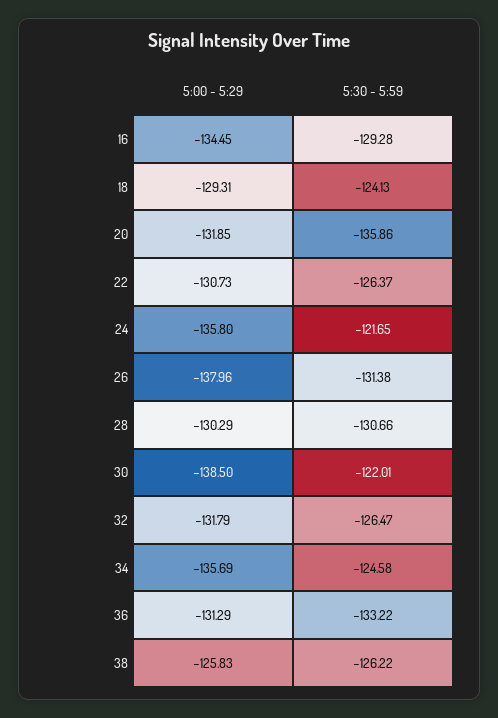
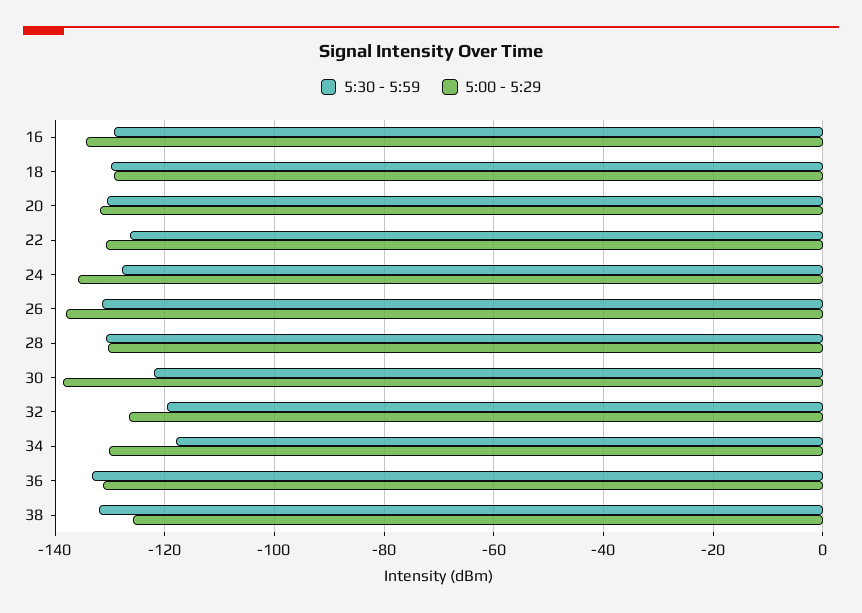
  {
    "5:00 - 5:29": {
      "16": -134.45,
      "18": -129.31,
      "20": -131.85,
      "22": -130.73,
      "24": -135.8,
      "26": -137.96,
      "28": -130.29,
      "30": -138.5,
-     "32": -131.79,
+     "32": -126,
-     "34": -135.69,
+     "34": -130,
      "36": -131.29,
      "38": -125.83
    },
    "5:30 - 5:59": {
      "16": -129.28,
-     "18": -124.13,
+     "18": -130,
-     "20": -135.86,
+     "20": -130,
      "22": -126.37,
-     "24": -121.65,
+     "24": -128,
      "26": -131.38,
      "28": -130.66,
      "30": -122.01,
-     "32": -126.47,
+     "32": -120,
-     "34": -124.58,
+     "34": -118,
      "36": -133.22,
-     "38": -126.22
+     "38": -132
    }
  }

